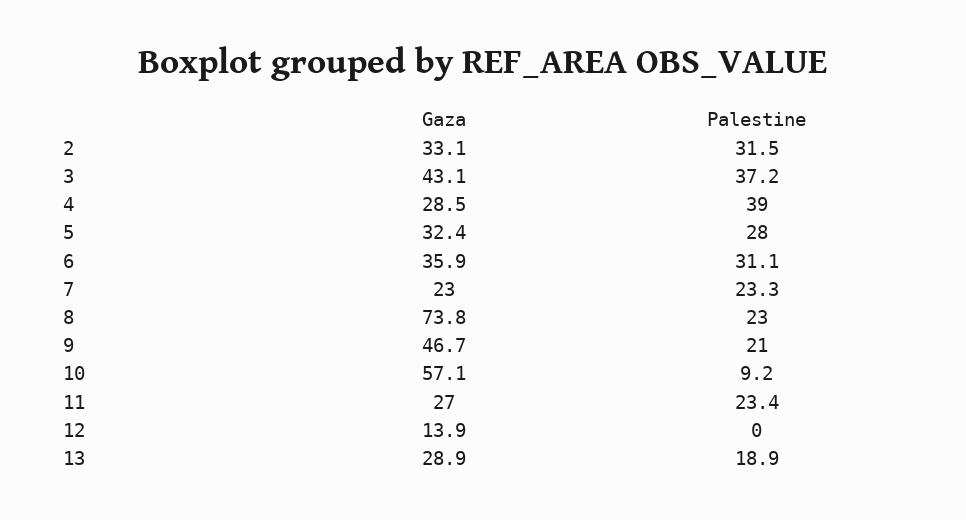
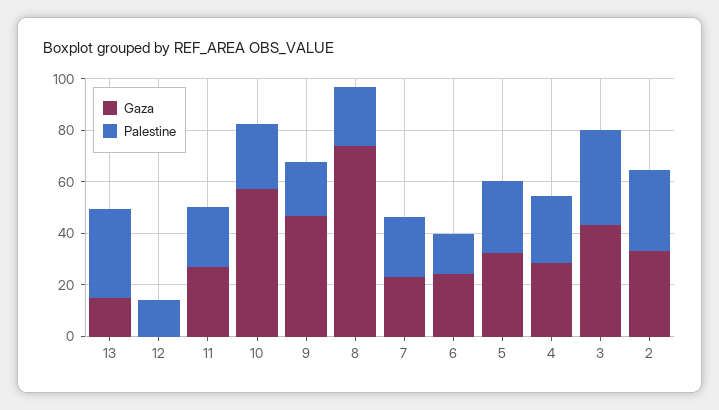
  {
    "Gaza": {
      "2": 33.1,
      "3": 43.1,
      "4": 28.5,
      "5": 32.4,
-     "6": 35.9,
+     "6": 25,
      "7": 23,
      "8": 73.8,
      "9": 46.7,
      "10": 57.1,
      "11": 27,
-     "12": 13.9,
+     "12": 0,
-     "13": 28.9
+     "13": 15
    },
    "Palestine": {
      "2": 31.5,
      "3": 37.2,
-     "4": 39,
+     "4": 25,
      "5": 28,
-     "6": 31.1,
+     "6": 15,
      "7": 23.3,
      "8": 23,
      "9": 21,
-     "10": 9.2,
+     "10": 25,
      "11": 23.4,
-     "12": 0,
+     "12": 15,
-     "13": 18.9
+     "13": 35
    }
  }

